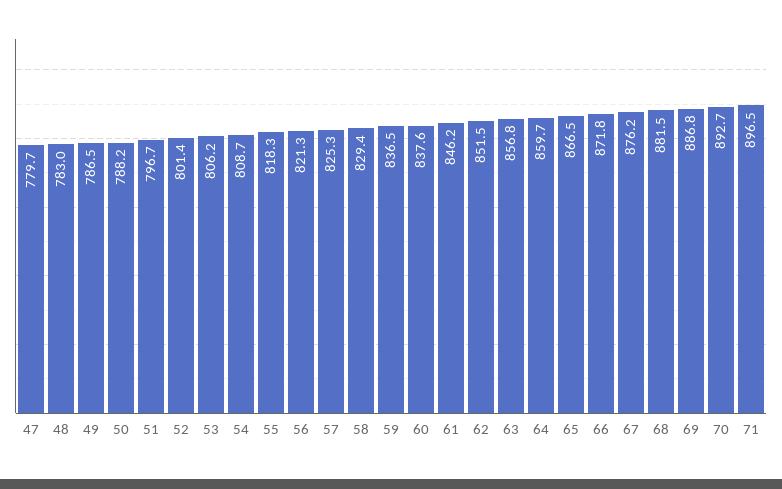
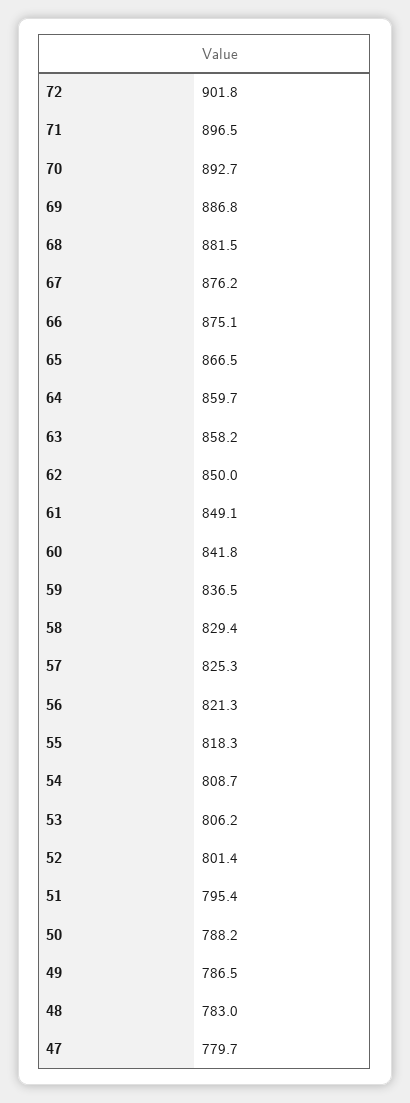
  {
    "47": 779.7,
    "48": 783,
    "49": 786.5,
    "50": 788.2,
-   "51": 796.7,
+   "51": 795.4,
    "52": 801.4,
    "53": 806.2,
    "54": 808.7,
    "55": 818.3,
    "56": 821.3,
    "57": 825.3,
    "58": 829.4,
    "59": 836.5,
-   "60": 837.6,
+   "60": 841.8,
-   "61": 846.2,
+   "61": 849.1,
-   "62": 851.5,
+   "62": 850,
-   "63": 856.8,
+   "63": 858.2,
    "64": 859.7,
    "65": 866.5,
-   "66": 871.8,
+   "66": 875.1,
    "67": 876.2,
    "68": 881.5,
    "69": 886.8,
    "70": 892.7,
-   "71": 896.5
+   "71": 896.5,
+   "72": 901.8
  }

